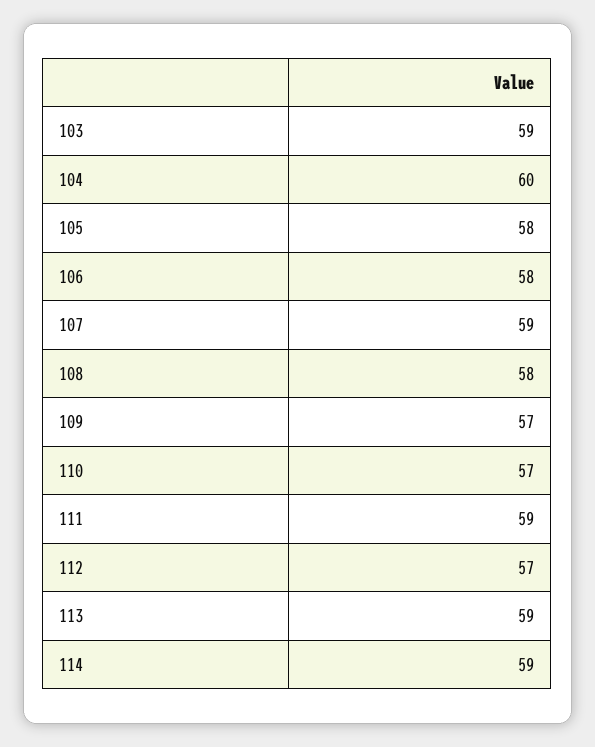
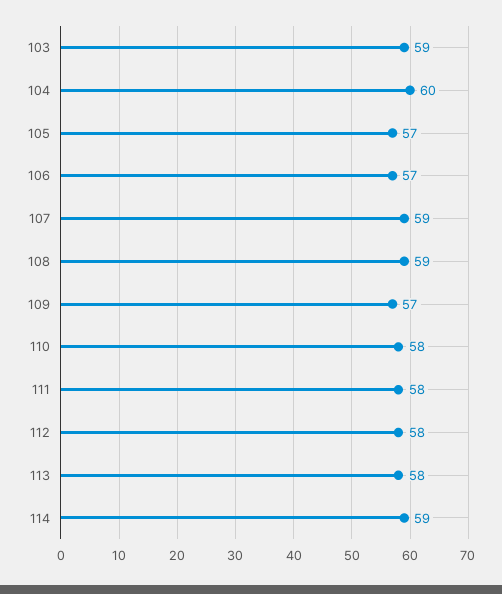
  {
    "103": 59,
    "104": 60,
-   "105": 58,
+   "105": 57,
-   "106": 58,
+   "106": 57,
    "107": 59,
-   "108": 58,
+   "108": 59,
    "109": 57,
-   "110": 57,
+   "110": 58,
-   "111": 59,
+   "111": 58,
-   "112": 57,
+   "112": 58,
-   "113": 59,
+   "113": 58,
    "114": 59
  }

